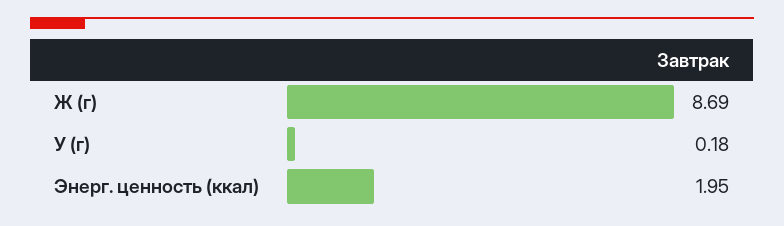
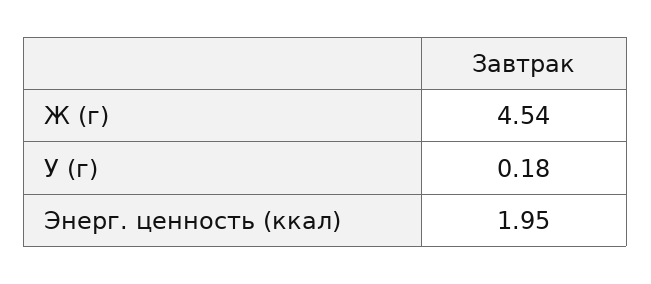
  {
-   "Ж (г)": 8.69,
+   "Ж (г)": 4.54,
    "У (г)": 0.18,
    "Энерг. ценность (ккал)": 1.95
  }

